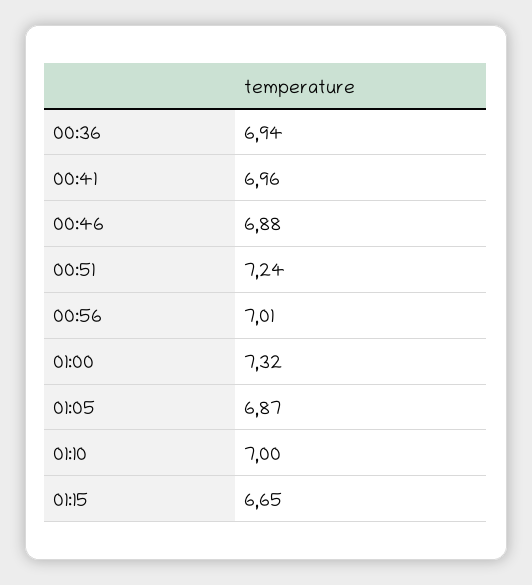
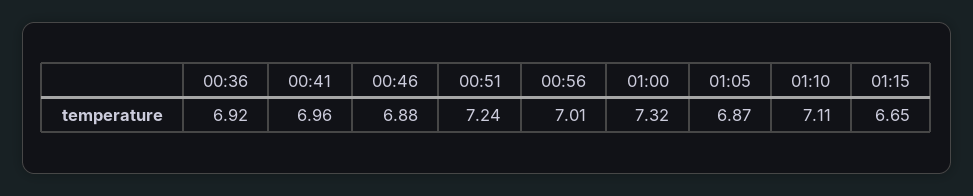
  {
-   "00:36": 6.94,
+   "00:36": 6.92,
    "00:41": 6.96,
    "00:46": 6.88,
    "00:51": 7.24,
    "00:56": 7.01,
    "01:00": 7.32,
    "01:05": 6.87,
-   "01:10": 7,
+   "01:10": 7.11,
    "01:15": 6.65
  }

